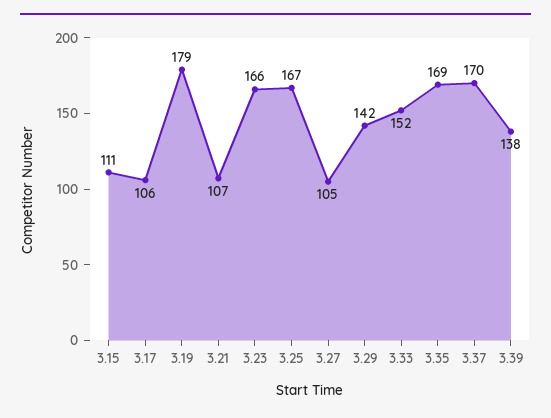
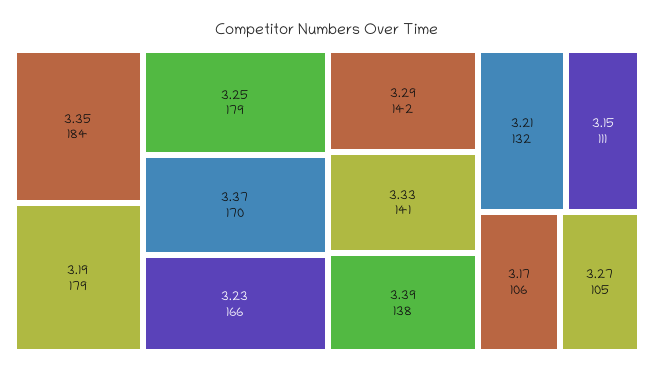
  {
    "3.15": 111,
    "3.17": 106,
    "3.19": 179,
-   "3.21": 107,
+   "3.21": 132,
    "3.23": 166,
-   "3.25": 167,
+   "3.25": 179,
    "3.27": 105,
    "3.29": 142,
-   "3.33": 152,
+   "3.33": 141,
-   "3.35": 169,
+   "3.35": 184,
    "3.37": 170,
    "3.39": 138
  }

